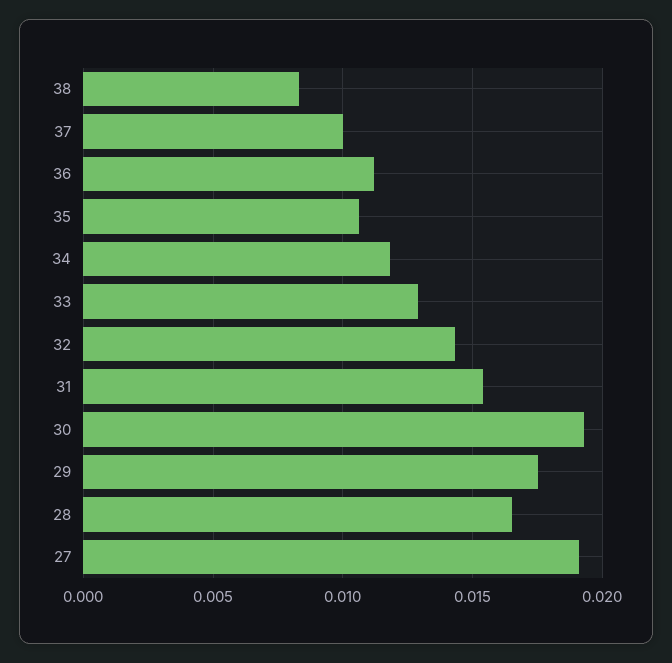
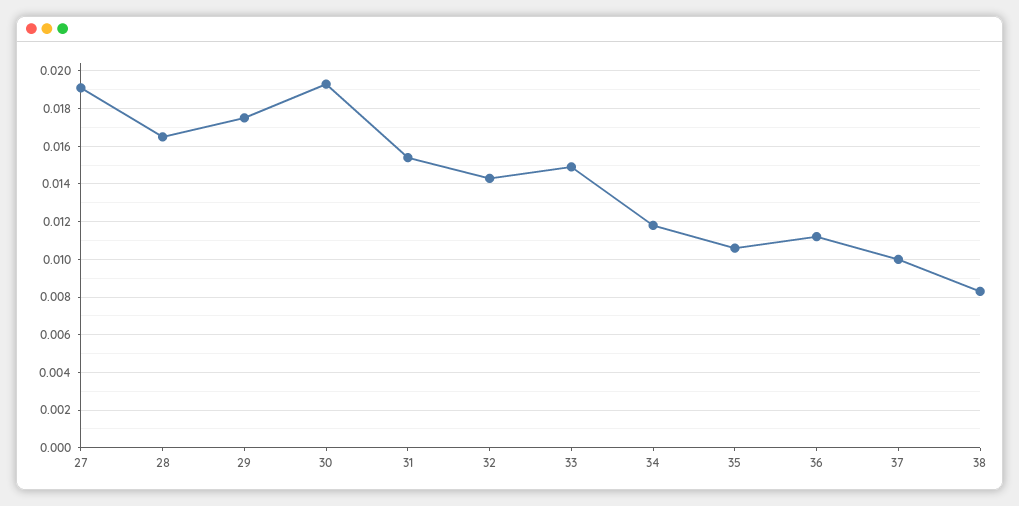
  {
    "38": 0.0085,
    "37": 0.01,
    "36": 0.011,
    "35": 0.0105,
    "34": 0.012,
-   "33": 0.013,
+   "33": 0.015,
    "32": 0.0145,
    "31": 0.0155,
    "30": 0.0195,
    "29": 0.0175,
    "28": 0.0165,
    "27": 0.019
  }

